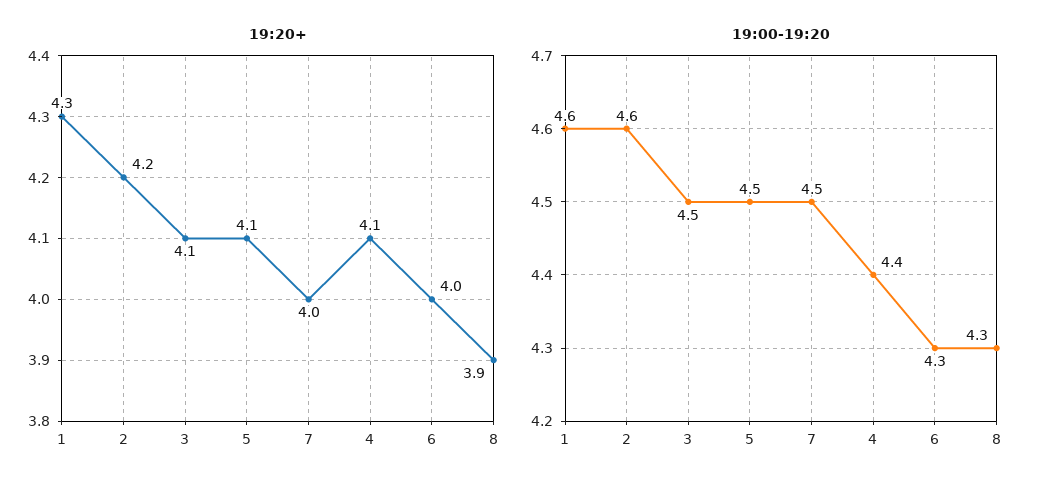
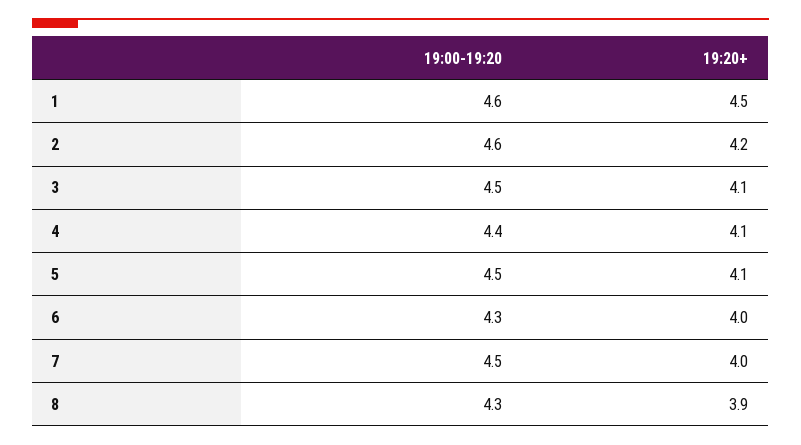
  {
    "19:20+": {
-     "1": 4.3,
+     "1": 4.5,
      "2": 4.2,
      "3": 4.1,
      "5": 4.1,
      "7": 4,
      "4": 4.1,
      "6": 4,
      "8": 3.9
    },
    "19:00-19:20": {
      "1": 4.6,
      "2": 4.6,
      "3": 4.5,
      "5": 4.5,
      "7": 4.5,
      "4": 4.4,
      "6": 4.3,
      "8": 4.3
    }
  }

